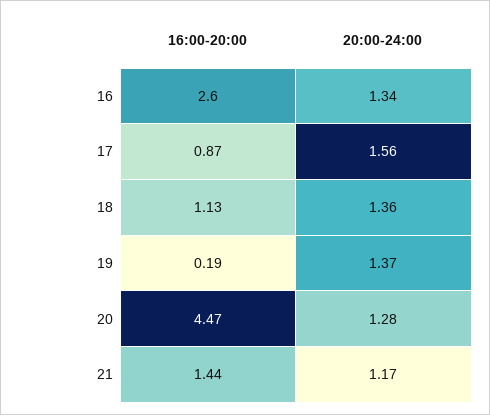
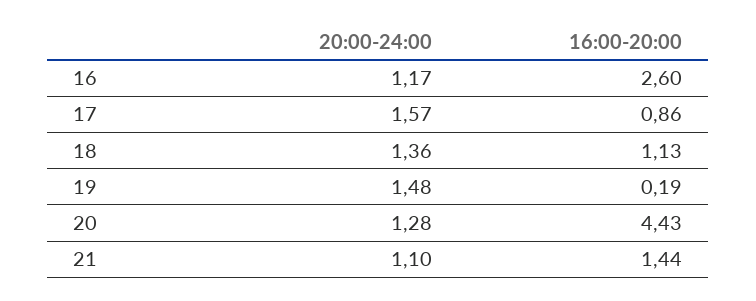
  {
    "16:00-20:00": {
      "16": 2.6,
-     "17": 0.87,
+     "17": 0.86,
      "18": 1.13,
      "19": 0.19,
-     "20": 4.47,
+     "20": 4.43,
      "21": 1.44
    },
    "20:00-24:00": {
-     "16": 1.34,
+     "16": 1.17,
-     "17": 1.56,
+     "17": 1.57,
      "18": 1.36,
-     "19": 1.37,
+     "19": 1.48,
      "20": 1.28,
-     "21": 1.17
+     "21": 1.1
    }
  }

